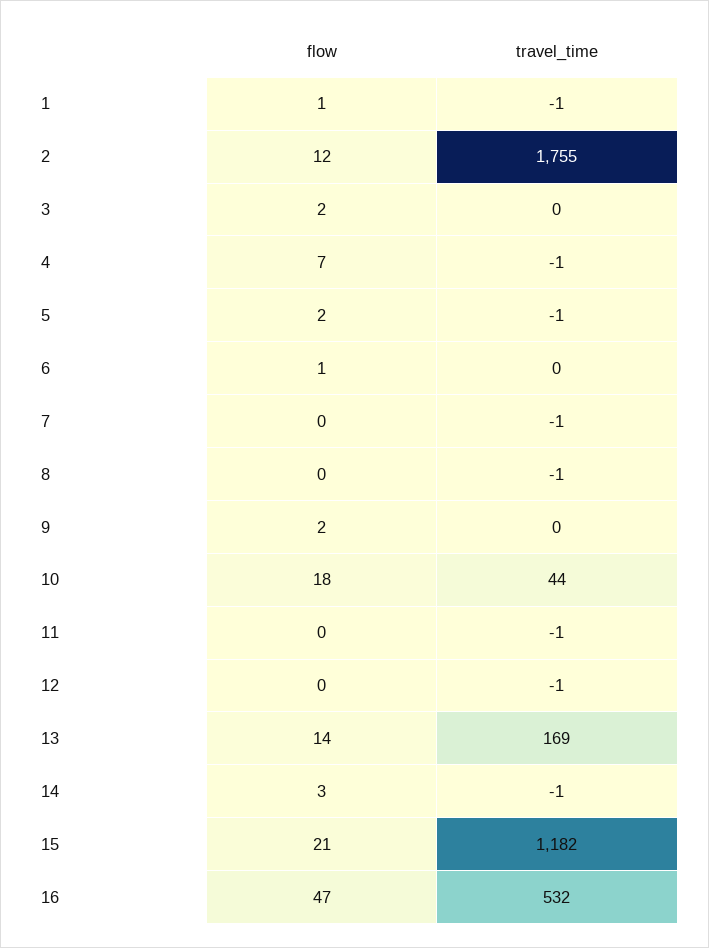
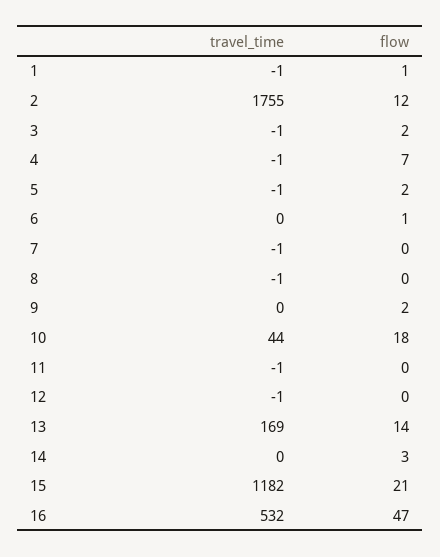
  {
    "flow": {
      "1": 1,
      "2": 12,
      "3": 2,
      "4": 7,
      "5": 2,
      "6": 1,
      "7": 0,
      "8": 0,
      "9": 2,
      "10": 18,
      "11": 0,
      "12": 0,
      "13": 14,
      "14": 3,
      "15": 21,
      "16": 47
    },
    "travel_time": {
      "1": -1,
      "2": 1755,
-     "3": 0,
+     "3": -1,
      "4": -1,
      "5": -1,
      "6": 0,
      "7": -1,
      "8": -1,
      "9": 0,
      "10": 44,
      "11": -1,
      "12": -1,
      "13": 169,
-     "14": -1,
+     "14": 0,
      "15": 1182,
      "16": 532
    }
  }

